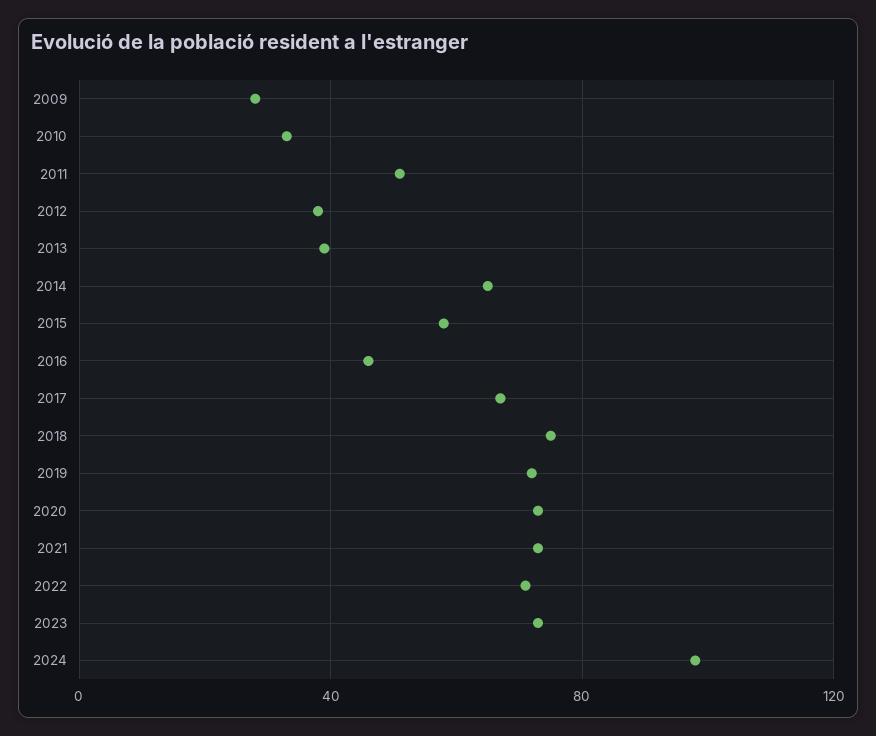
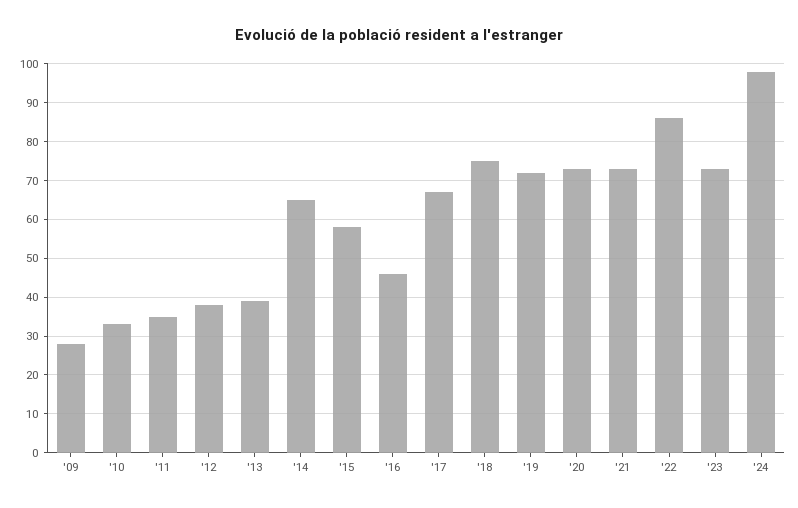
  {
    "2009": 30,
    "2010": 35,
-   "2011": 50,
+   "2011": 35,
    "2012": 40,
    "2013": 40,
    "2014": 65,
    "2015": 60,
    "2016": 45,
    "2017": 65,
    "2018": 75,
    "2019": 70,
    "2020": 75,
    "2021": 75,
-   "2022": 70,
+   "2022": 85,
    "2023": 75,
    "2024": 100
  }

